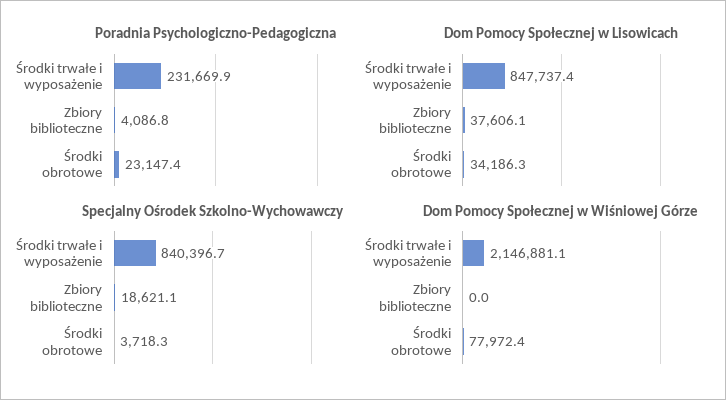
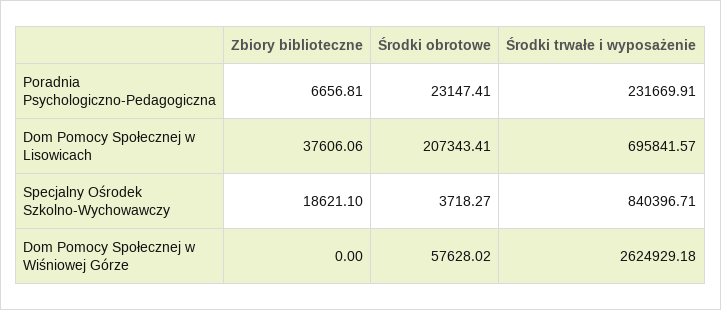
  {
    "Poradnia Psychologiczno-Pedagogiczna": {
      "Środki trwałe i wyposażenie": 231669.91,
-     "Zbiory biblioteczne": 4086.8,
+     "Zbiory biblioteczne": 6656.81,
      "Środki obrotowe": 23147.41
    },
    "Dom Pomocy Społecznej w Lisowicach": {
-     "Środki trwałe i wyposażenie": 847737.4,
+     "Środki trwałe i wyposażenie": 695841.57,
      "Zbiory biblioteczne": 37606.06,
-     "Środki obrotowe": 34186.3
+     "Środki obrotowe": 207343.41
    },
    "Specjalny Ośrodek Szkolno-Wychowawczy": {
      "Środki trwałe i wyposażenie": 840396.71,
      "Zbiory biblioteczne": 18621.1,
      "Środki obrotowe": 3718.27
    },
    "Dom Pomocy Społecznej w Wiśniowej Górze": {
-     "Środki trwałe i wyposażenie": 2146881.1,
+     "Środki trwałe i wyposażenie": 2624929.18,
      "Zbiory biblioteczne": 0,
-     "Środki obrotowe": 77972.4
+     "Środki obrotowe": 57628.02
    }
  }

